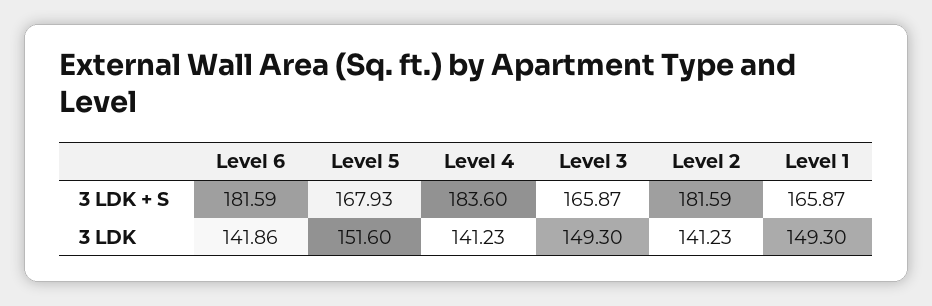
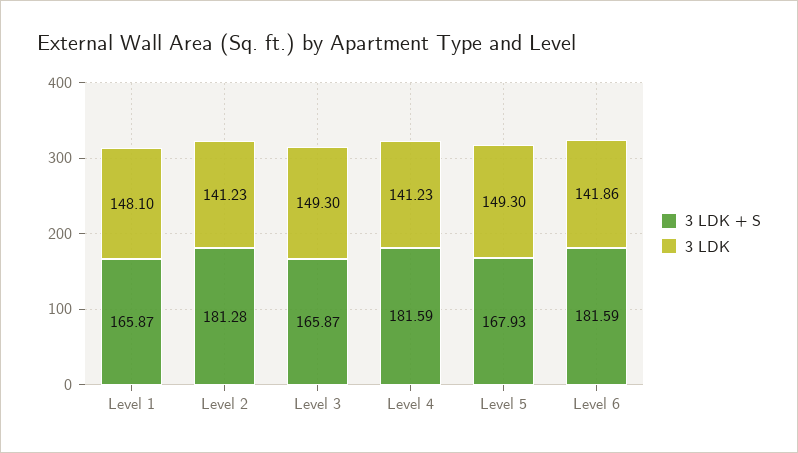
  {
    "3 LDK + S": {
      "Level 6": 181.59,
      "Level 5": 167.93,
-     "Level 4": 183.6,
+     "Level 4": 181.59,
      "Level 3": 165.87,
-     "Level 2": 181.59,
+     "Level 2": 181.28,
      "Level 1": 165.87
    },
    "3 LDK": {
      "Level 6": 141.86,
-     "Level 5": 151.6,
+     "Level 5": 149.3,
      "Level 4": 141.23,
      "Level 3": 149.3,
      "Level 2": 141.23,
-     "Level 1": 149.3
+     "Level 1": 148.1
    }
  }

